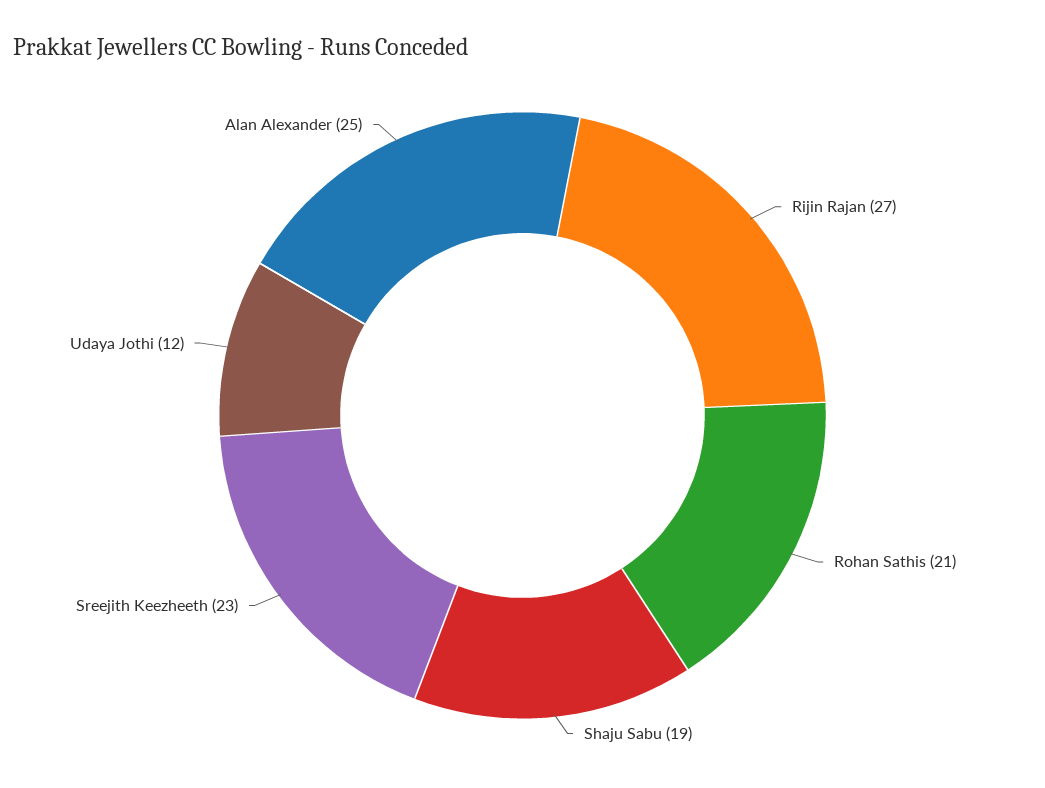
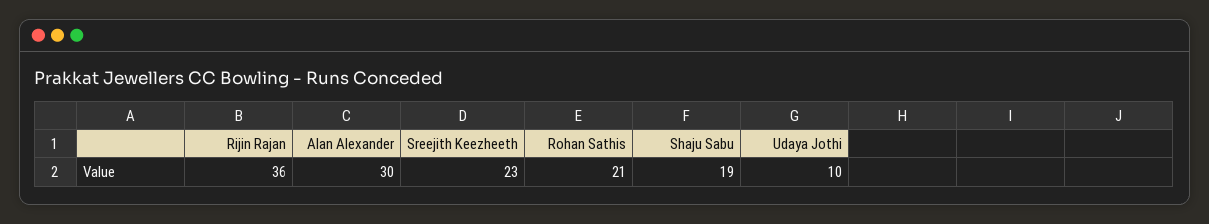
  {
-   "Rijin Rajan": 27,
+   "Rijin Rajan": 36,
    "Rohan Sathis": 21,
    "Shaju Sabu": 19,
    "Sreejith Keezheeth": 23,
-   "Udaya Jothi": 12,
+   "Udaya Jothi": 10,
-   "Alan Alexander": 25
+   "Alan Alexander": 30
  }

